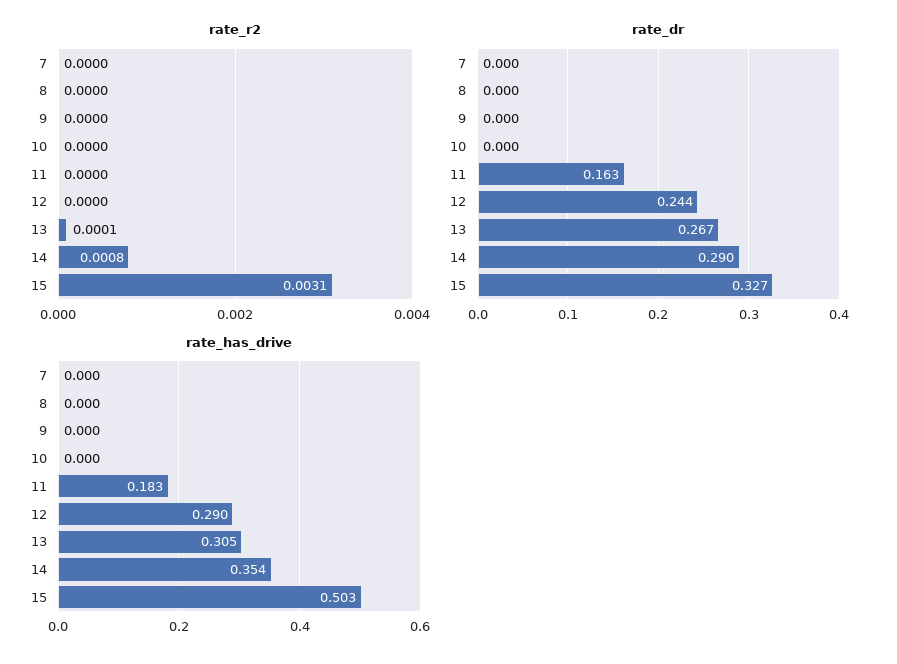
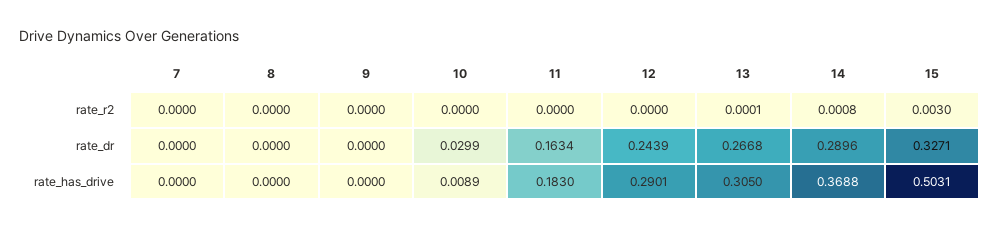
  {
    "rate_r2": {
      "7": 0,
      "8": 0,
      "9": 0,
      "10": 0,
      "11": 0,
      "12": 0,
      "13": 0.0001,
      "14": 0.0008,
-     "15": 0.0031
+     "15": 0.003
    },
    "rate_dr": {
      "7": 0,
      "8": 0,
      "9": 0,
-     "10": 0,
+     "10": 0.0299,
      "11": 0.1634,
      "12": 0.2439,
      "13": 0.2668,
      "14": 0.2896,
      "15": 0.3271
    },
    "rate_has_drive": {
      "7": 0,
      "8": 0,
      "9": 0,
-     "10": 0,
+     "10": 0.0089,
      "11": 0.183,
      "12": 0.2901,
      "13": 0.305,
-     "14": 0.354,
+     "14": 0.3688,
      "15": 0.5031
    }
  }

